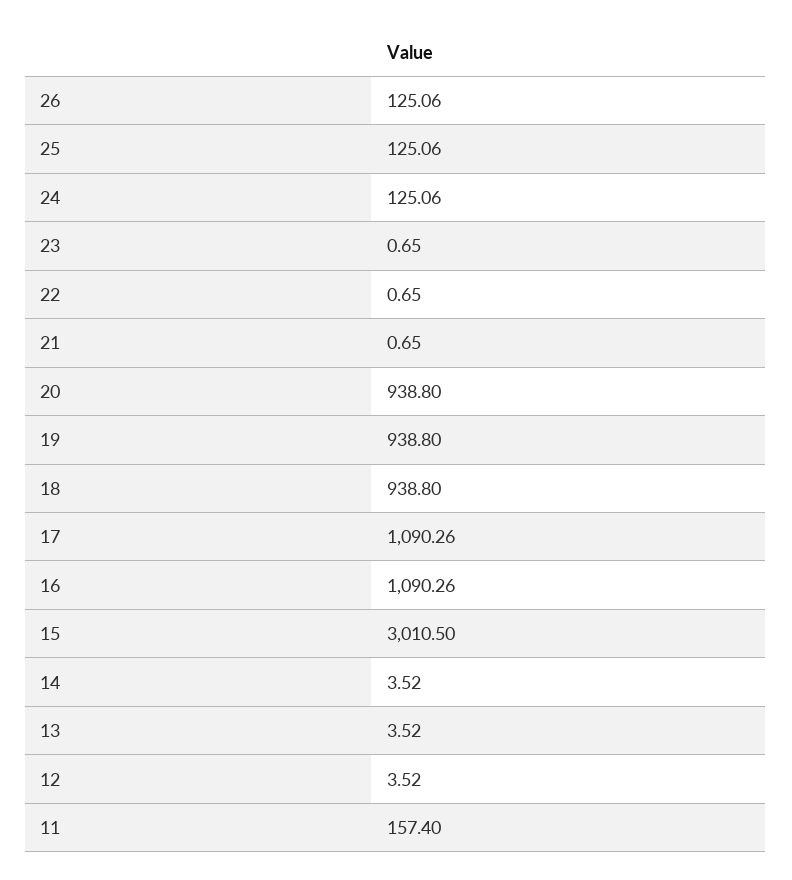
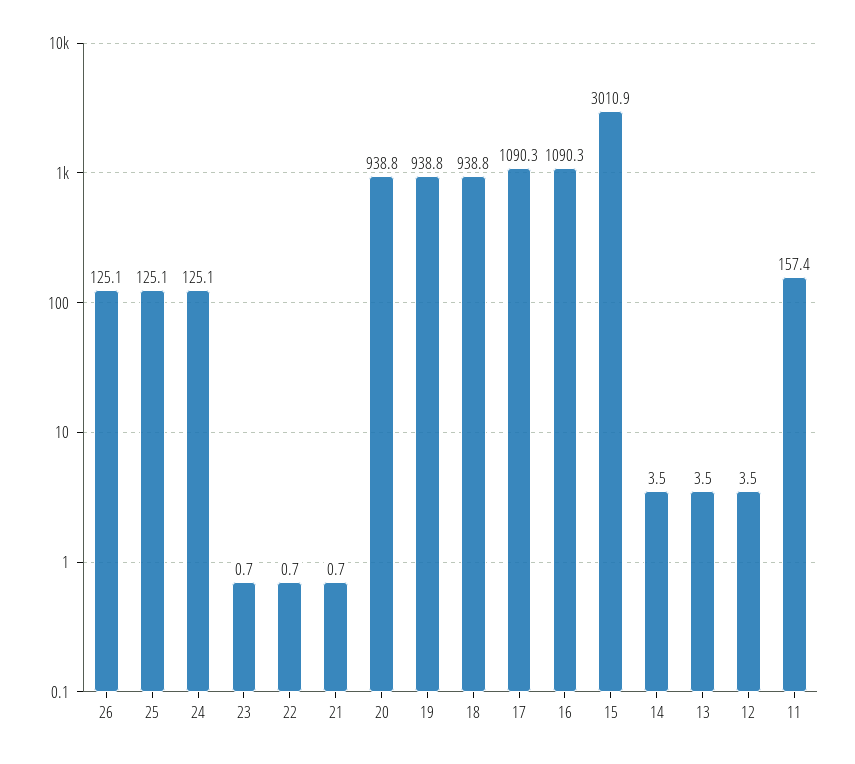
  {
    "26": 125.06,
    "25": 125.06,
    "24": 125.06,
    "23": 0.65,
    "22": 0.65,
    "21": 0.65,
    "20": 938.8,
    "19": 938.8,
    "18": 938.8,
    "17": 1090.26,
    "16": 1090.26,
-   "15": 3010.5,
+   "15": 3010.9,
    "14": 3.52,
    "13": 3.52,
    "12": 3.52,
    "11": 157.4
  }

